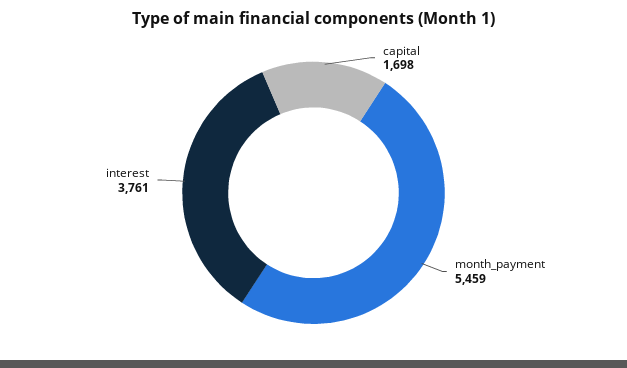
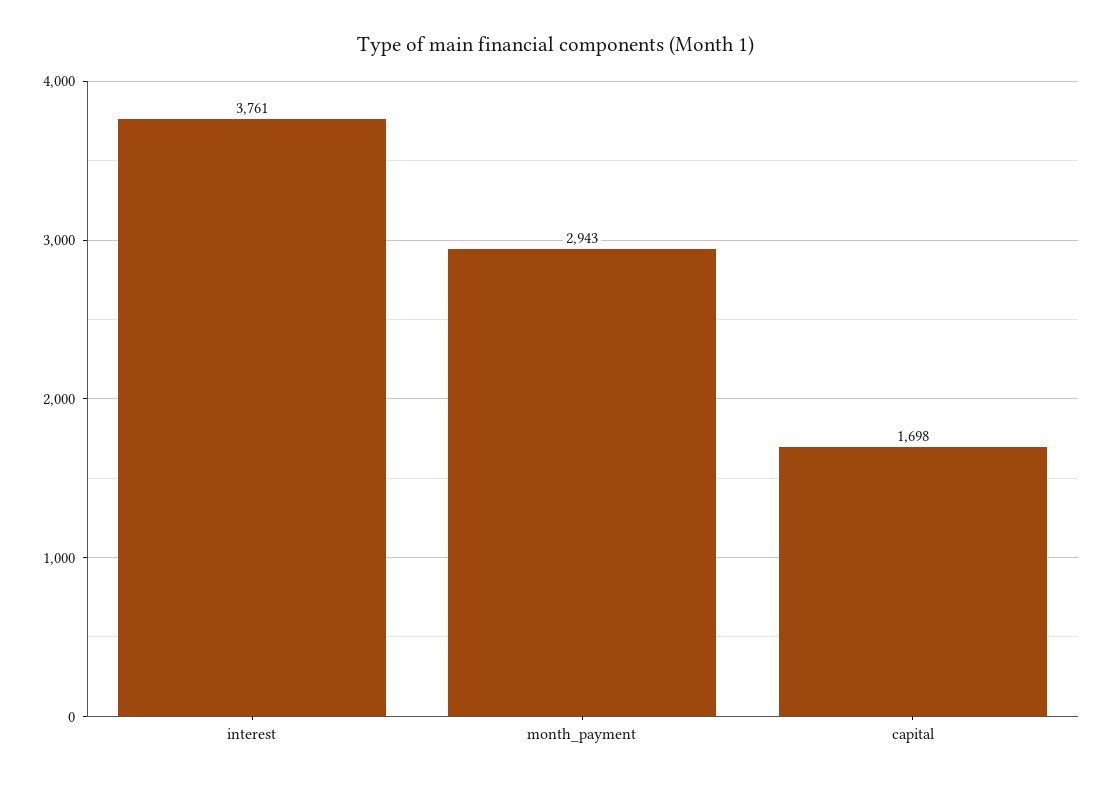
  {
    "capital": 1698,
-   "month_payment": 5459,
+   "month_payment": 2943,
    "interest": 3761
  }

